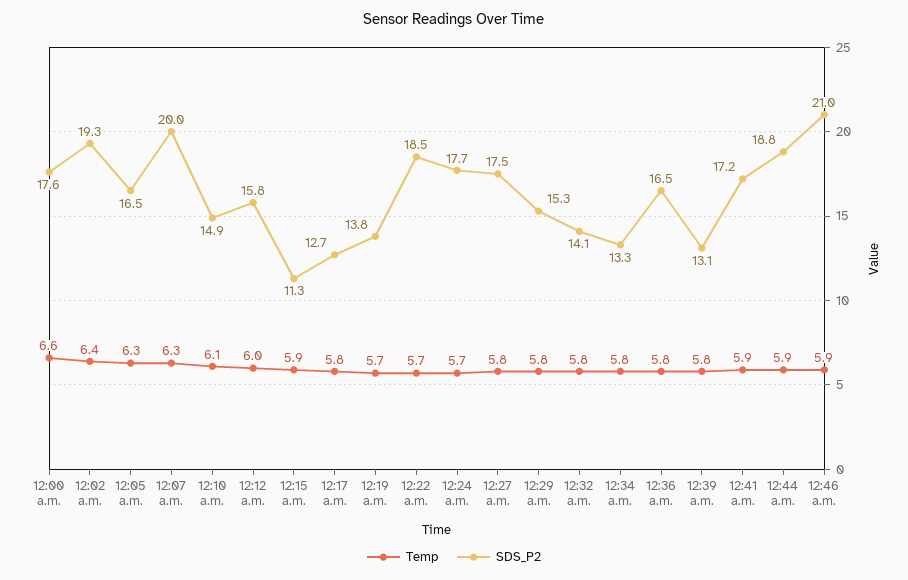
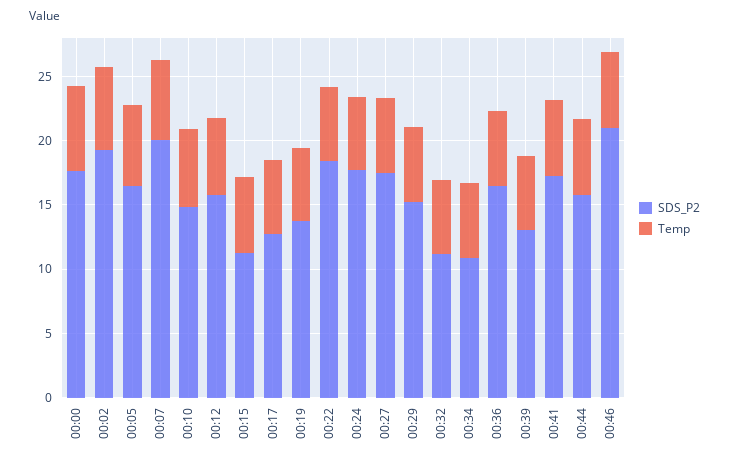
  {
    "Temp": {
      "12:00 a.m.": 6.6,
      "12:02 a.m.": 6.4,
      "12:05 a.m.": 6.3,
      "12:07 a.m.": 6.3,
      "12:10 a.m.": 6.1,
      "12:12 a.m.": 6,
      "12:15 a.m.": 5.9,
      "12:17 a.m.": 5.8,
      "12:19 a.m.": 5.7,
      "12:22 a.m.": 5.7,
      "12:24 a.m.": 5.7,
      "12:27 a.m.": 5.8,
      "12:29 a.m.": 5.8,
      "12:32 a.m.": 5.8,
      "12:34 a.m.": 5.8,
      "12:36 a.m.": 5.8,
      "12:39 a.m.": 5.8,
      "12:41 a.m.": 5.9,
      "12:44 a.m.": 5.9,
      "12:46 a.m.": 5.9
    },
    "SDS_P2": {
      "12:00 a.m.": 17.6,
      "12:02 a.m.": 19.3,
      "12:05 a.m.": 16.5,
      "12:07 a.m.": 20,
      "12:10 a.m.": 14.9,
      "12:12 a.m.": 15.8,
      "12:15 a.m.": 11.3,
      "12:17 a.m.": 12.7,
      "12:19 a.m.": 13.8,
      "12:22 a.m.": 18.5,
      "12:24 a.m.": 17.7,
      "12:27 a.m.": 17.5,
      "12:29 a.m.": 15.3,
-     "12:32 a.m.": 14.1,
+     "12:32 a.m.": 11,
-     "12:34 a.m.": 13.3,
+     "12:34 a.m.": 11,
      "12:36 a.m.": 16.5,
      "12:39 a.m.": 13.1,
      "12:41 a.m.": 17.2,
-     "12:44 a.m.": 18.8,
+     "12:44 a.m.": 16,
      "12:46 a.m.": 21
    }
  }

